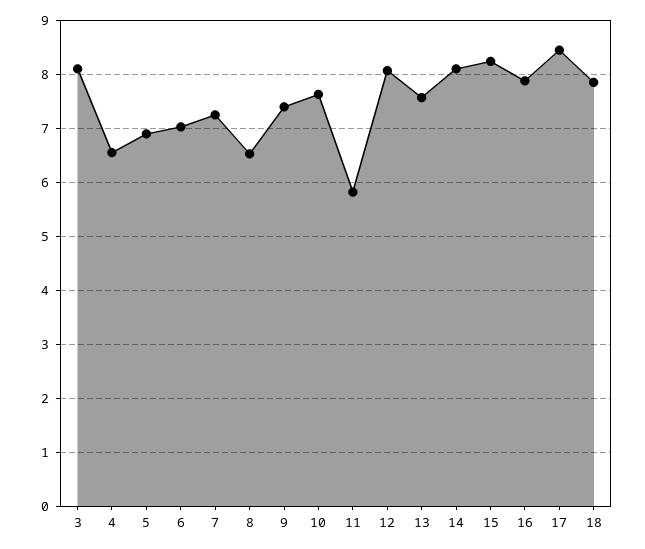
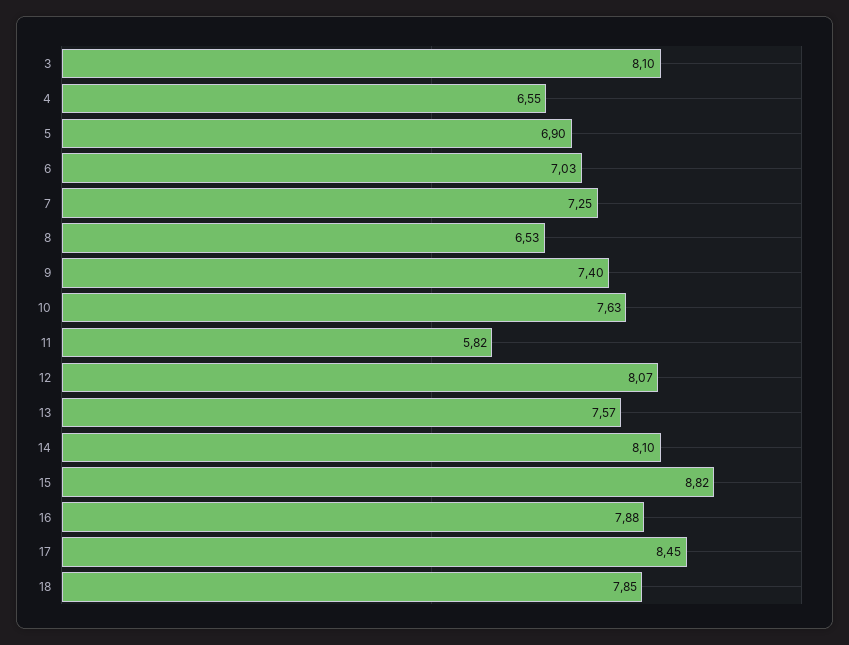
  {
    "3": 8.1,
    "4": 6.55,
    "5": 6.9,
    "6": 7.03,
    "7": 7.25,
    "8": 6.53,
    "9": 7.4,
    "10": 7.63,
    "11": 5.82,
    "12": 8.07,
    "13": 7.57,
    "14": 8.1,
-   "15": 8.2,
+   "15": 8.82,
    "16": 7.88,
    "17": 8.45,
    "18": 7.85
  }

